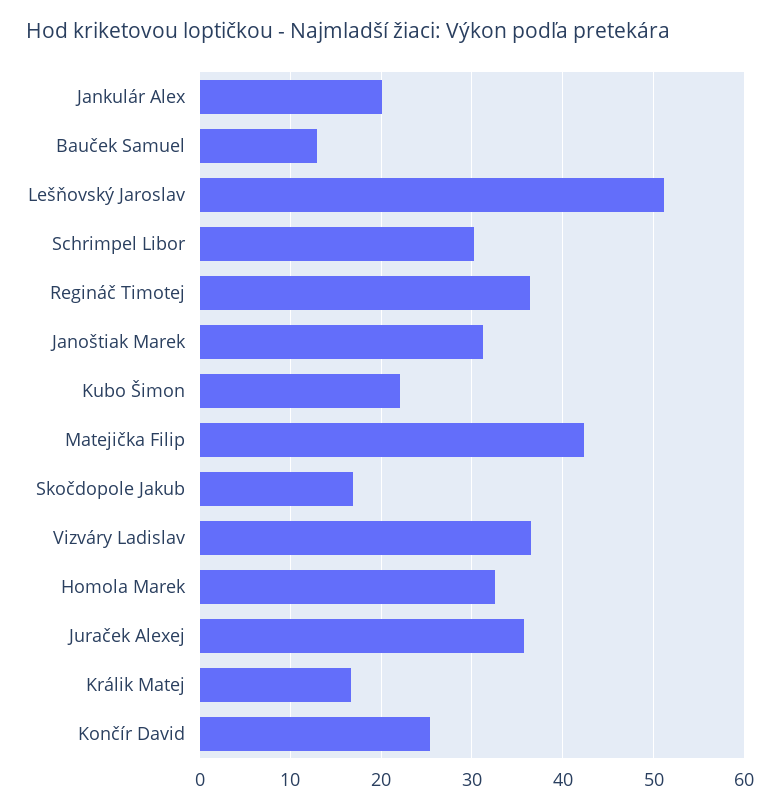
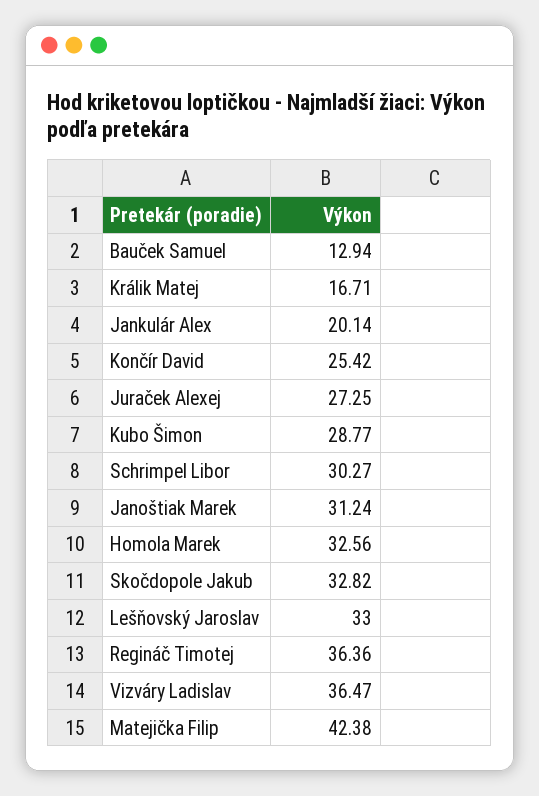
  {
    "Jankulár Alex": 20.14,
    "Bauček Samuel": 12.94,
-   "Lešňovský Jaroslav": 51,
+   "Lešňovský Jaroslav": 33,
    "Schrimpel Libor": 30.27,
    "Regináč Timotej": 36.36,
    "Janoštiak Marek": 31.24,
-   "Kubo Šimon": 22,
+   "Kubo Šimon": 28.77,
    "Matejička Filip": 42.38,
-   "Skočdopole Jakub": 17,
+   "Skočdopole Jakub": 32.82,
    "Vizváry Ladislav": 36.47,
    "Homola Marek": 32.56,
-   "Juraček Alexej": 36,
+   "Juraček Alexej": 27.25,
    "Králik Matej": 16.71,
    "Končír David": 25.42
  }

